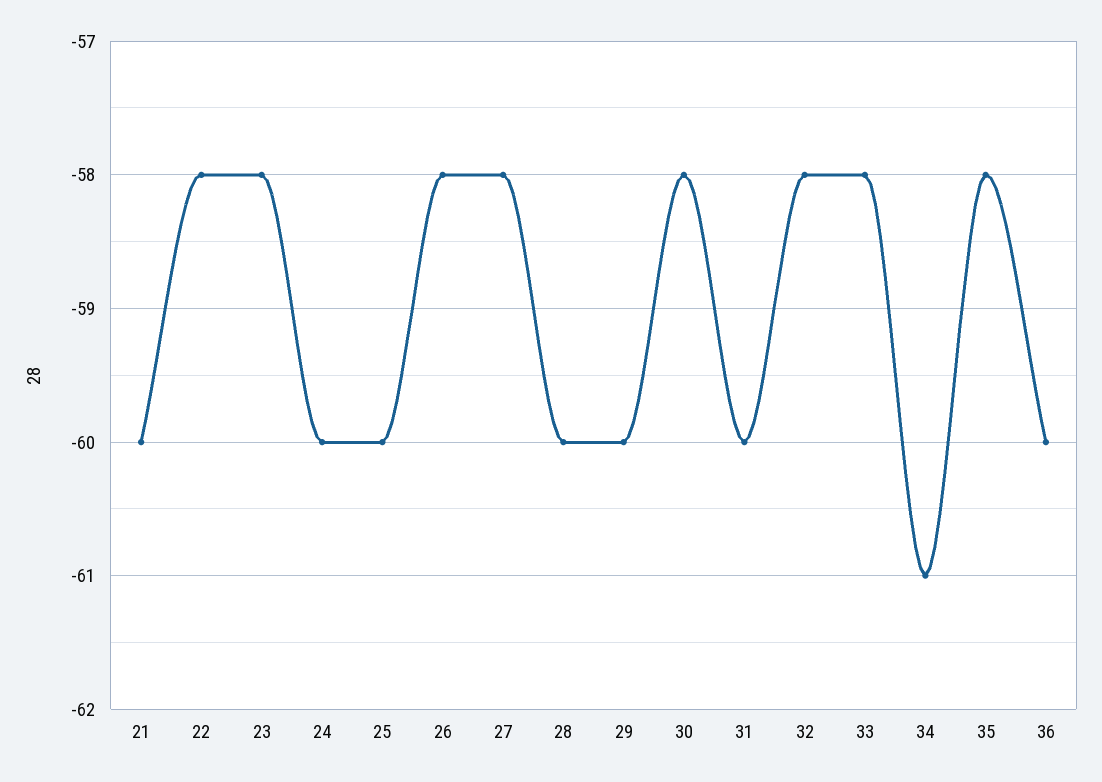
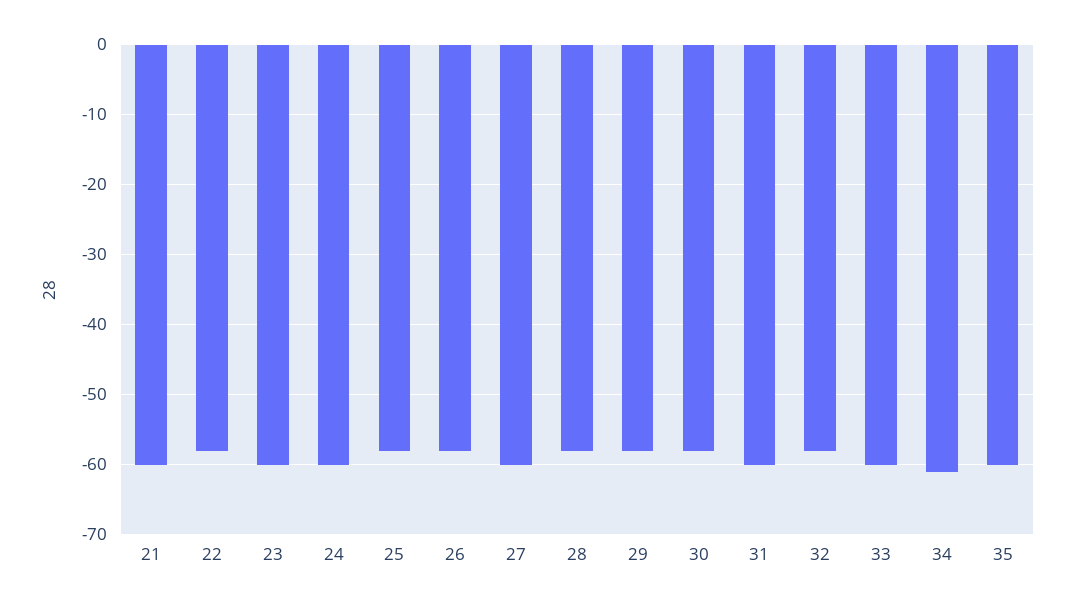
  {
    "21": -60,
    "22": -58,
-   "23": -58,
+   "23": -60,
    "24": -60,
-   "25": -60,
+   "25": -58,
    "26": -58,
-   "27": -58,
+   "27": -60,
-   "28": -60,
+   "28": -58,
-   "29": -60,
+   "29": -58,
    "30": -58,
    "31": -60,
    "32": -58,
-   "33": -58,
+   "33": -60,
    "34": -61,
-   "35": -58,
+   "35": -60
-   "36": -60
  }

